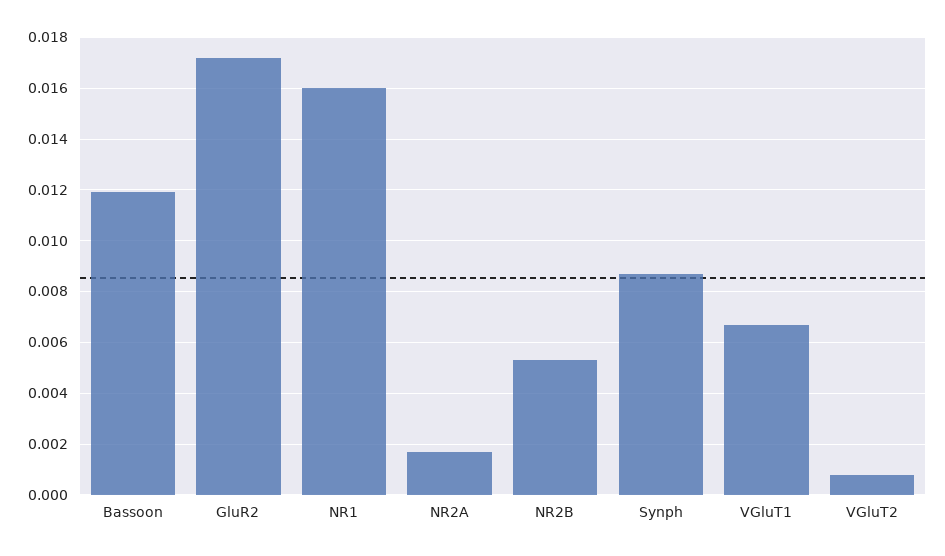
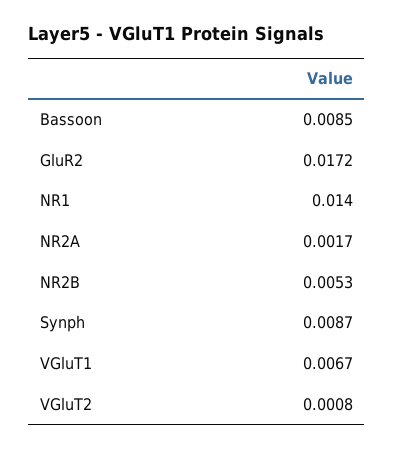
  {
-   "Bassoon": 0.012,
+   "Bassoon": 0.0085,
    "GluR2": 0.0172,
-   "NR1": 0.016,
+   "NR1": 0.014,
    "NR2A": 0.0017,
    "NR2B": 0.0053,
    "Synph": 0.0087,
    "VGluT1": 0.0067,
    "VGluT2": 0.0008
  }

